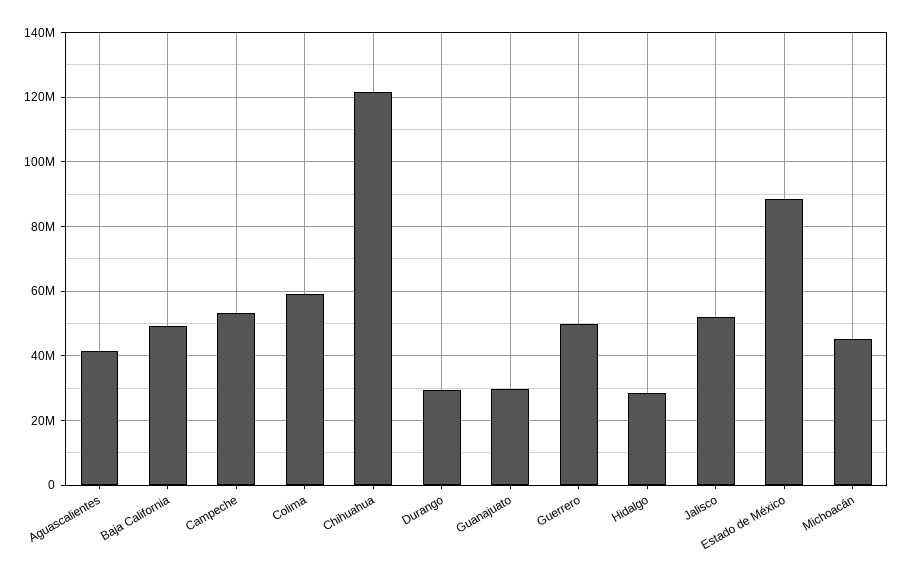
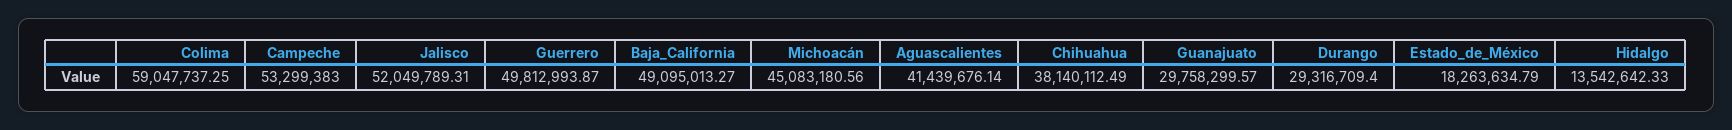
  {
    "Aguascalientes": 41439676.14,
    "Baja California": 49095013.27,
    "Campeche": 53299383,
    "Colima": 59047737.25,
-   "Chihuahua": 122000000,
+   "Chihuahua": 38140112.49,
    "Durango": 29316709.4,
    "Guanajuato": 29758299.57,
    "Guerrero": 49812993.87,
-   "Hidalgo": 28000000,
+   "Hidalgo": 13542642.33,
    "Jalisco": 52049789.31,
-   "Estado de México": 88000000,
+   "Estado de México": 18263634.79,
    "Michoacán": 45083180.56
  }

